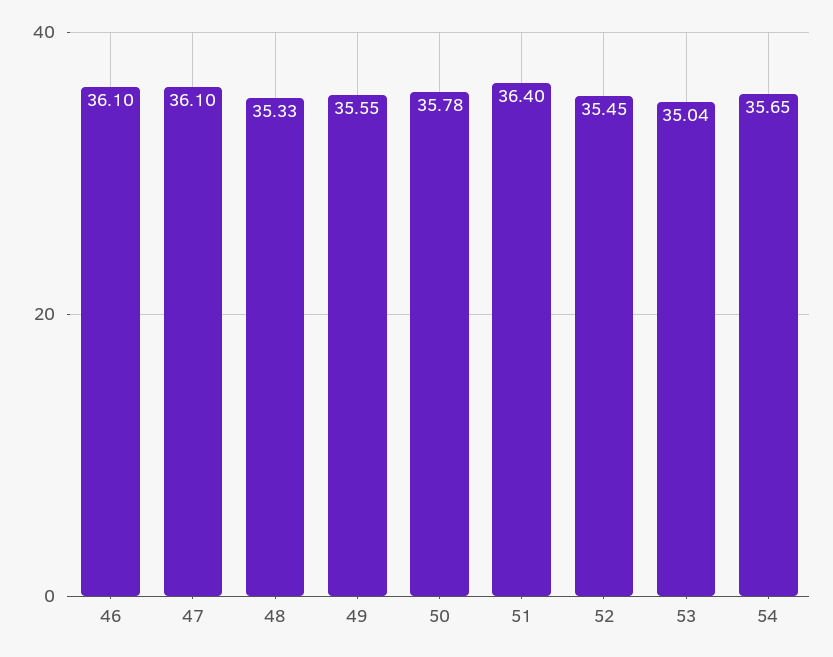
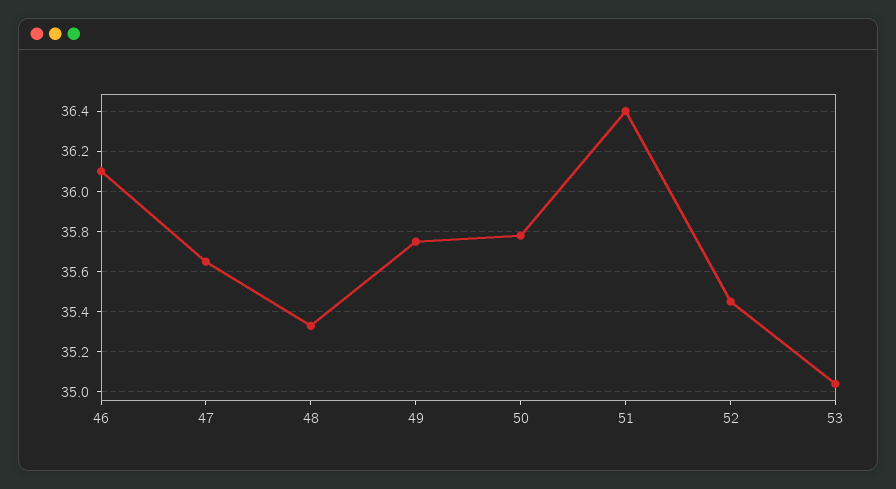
  {
    "46": 36.1,
-   "47": 36.1,
+   "47": 35.65,
    "48": 35.33,
-   "49": 35.55,
+   "49": 35.75,
    "50": 35.78,
    "51": 36.4,
    "52": 35.45,
-   "53": 35.04,
+   "53": 35.04
-   "54": 35.65
  }

